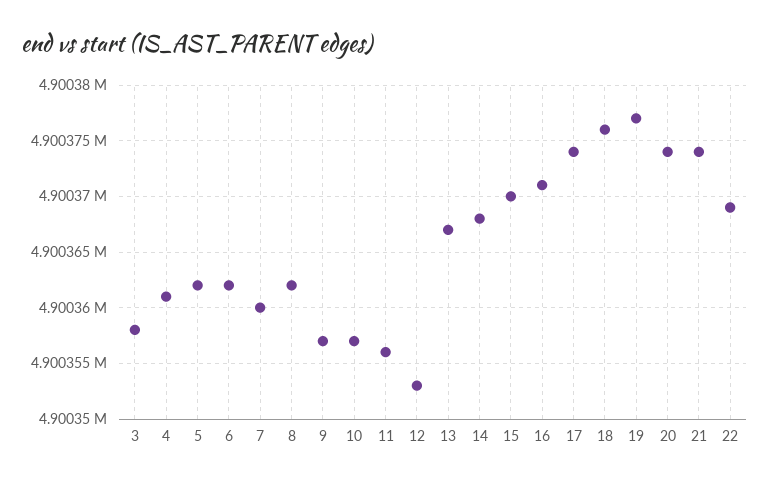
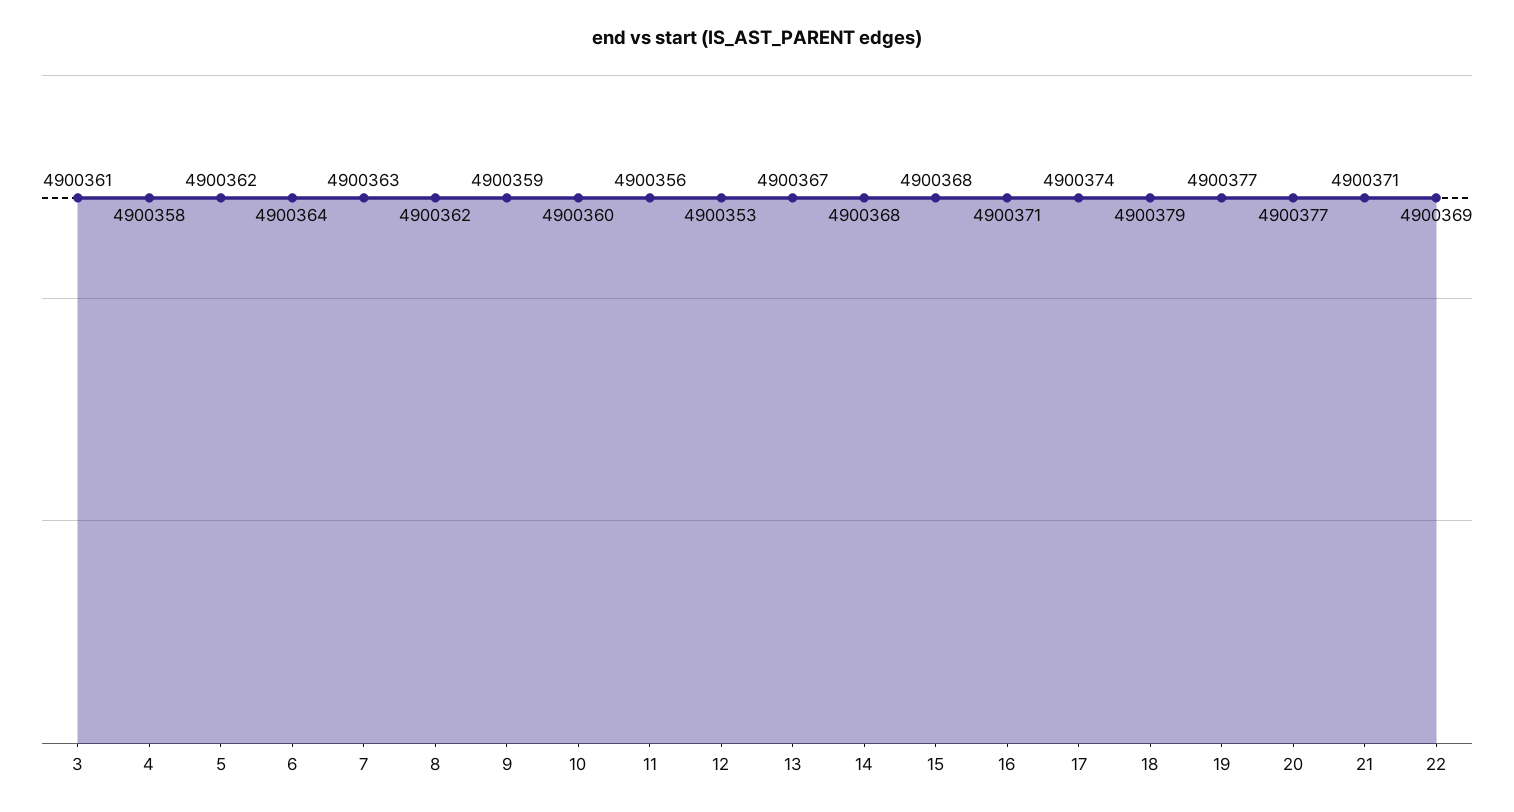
  {
-   "3": 4900358,
+   "3": 4900361,
-   "4": 4900361,
+   "4": 4900358,
    "5": 4900362,
-   "6": 4900362,
+   "6": 4900364,
-   "7": 4900360,
+   "7": 4900363,
    "8": 4900362,
-   "9": 4900357,
+   "9": 4900359,
-   "10": 4900357,
+   "10": 4900360,
    "11": 4900356,
    "12": 4900353,
    "13": 4900367,
    "14": 4900368,
-   "15": 4900370,
+   "15": 4900368,
    "16": 4900371,
    "17": 4900374,
-   "18": 4900376,
+   "18": 4900379,
    "19": 4900377,
-   "20": 4900374,
+   "20": 4900377,
-   "21": 4900374,
+   "21": 4900371,
    "22": 4900369
  }

